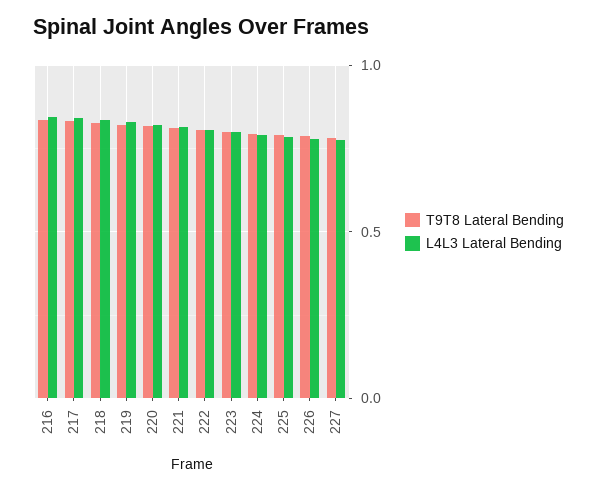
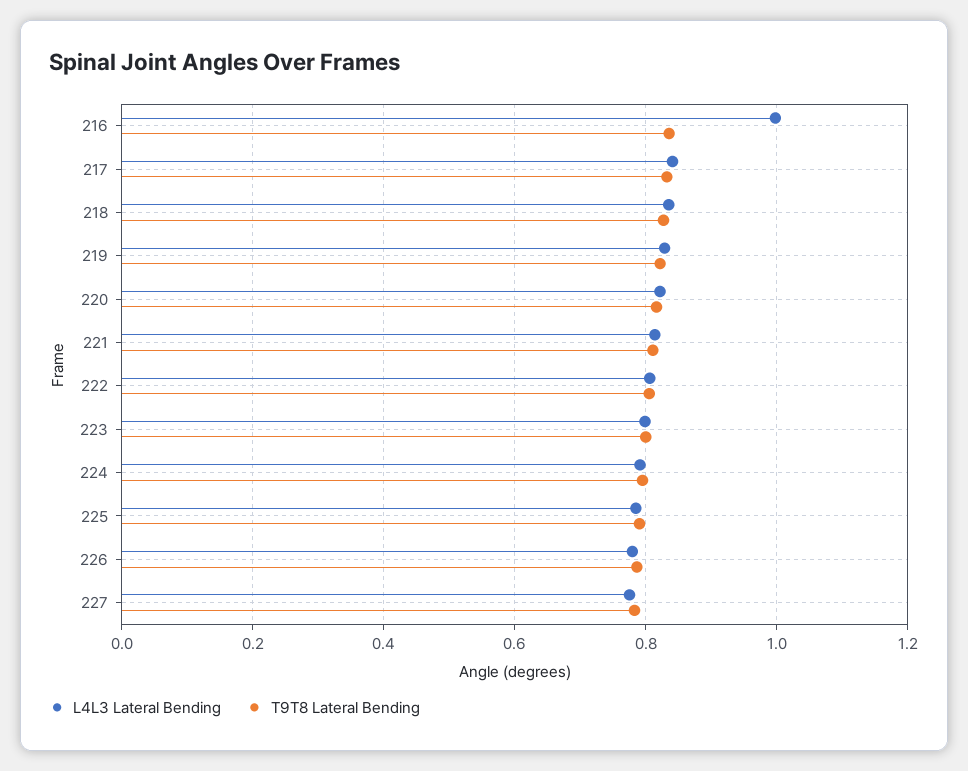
  {
    "T9T8 Lateral Bending": {
      "216": 0.84,
      "217": 0.84,
      "218": 0.82,
      "219": 0.82,
      "220": 0.82,
      "221": 0.82,
      "222": 0.8,
      "223": 0.8,
      "224": 0.8,
      "225": 0.8,
      "226": 0.78,
      "227": 0.78
    },
    "L4L3 Lateral Bending": {
-     "216": 0.85,
+     "216": 1,
      "217": 0.84,
      "218": 0.84,
      "219": 0.82,
      "220": 0.82,
      "221": 0.82,
      "222": 0.8,
      "223": 0.8,
      "224": 0.8,
      "225": 0.78,
      "226": 0.78,
      "227": 0.78
    }
  }

